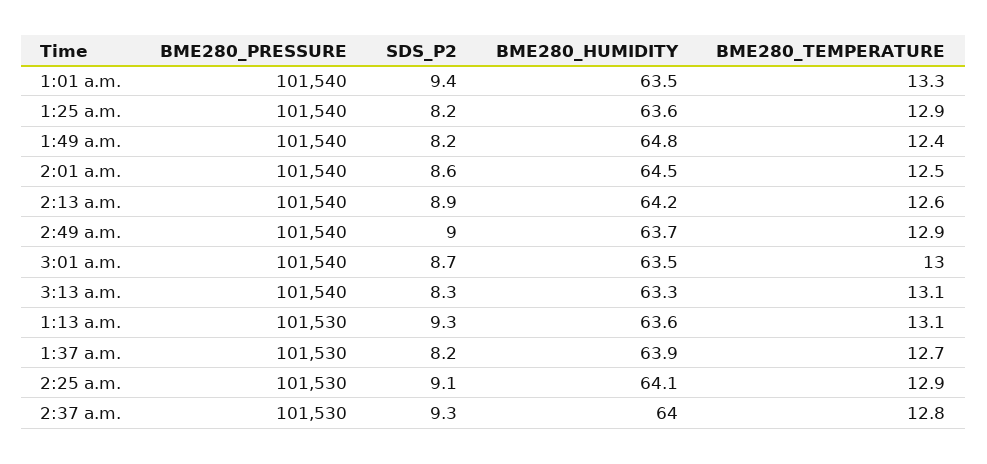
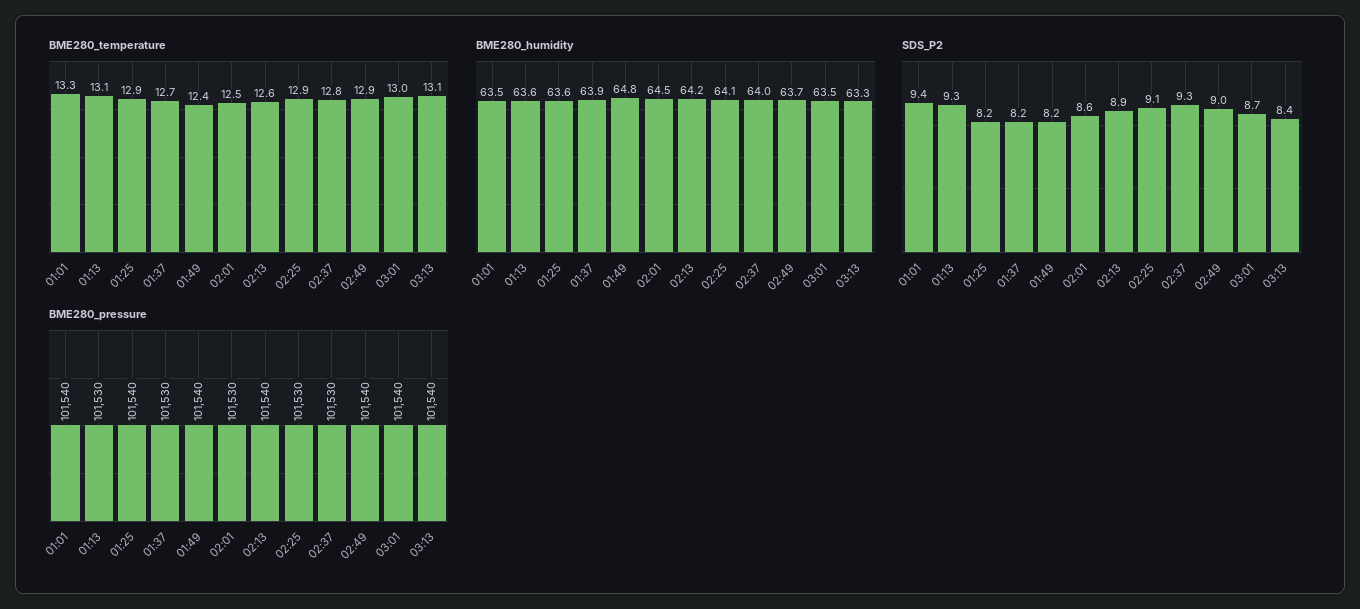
  {
    "BME280_PRESSURE": {
      "1:01 a.m.": 101540,
      "1:25 a.m.": 101540,
      "1:49 a.m.": 101540,
-     "2:01 a.m.": 101540,
+     "2:01 a.m.": 101530,
      "2:13 a.m.": 101540,
      "2:49 a.m.": 101540,
      "3:01 a.m.": 101540,
      "3:13 a.m.": 101540,
      "1:13 a.m.": 101530,
      "1:37 a.m.": 101530,
      "2:25 a.m.": 101530,
      "2:37 a.m.": 101530
    },
    "SDS_P2": {
      "1:01 a.m.": 9.4,
      "1:25 a.m.": 8.2,
      "1:49 a.m.": 8.2,
      "2:01 a.m.": 8.6,
      "2:13 a.m.": 8.9,
      "2:49 a.m.": 9,
      "3:01 a.m.": 8.7,
-     "3:13 a.m.": 8.3,
+     "3:13 a.m.": 8.4,
      "1:13 a.m.": 9.3,
      "1:37 a.m.": 8.2,
      "2:25 a.m.": 9.1,
      "2:37 a.m.": 9.3
    },
    "BME280_HUMIDITY": {
      "1:01 a.m.": 63.5,
      "1:25 a.m.": 63.6,
      "1:49 a.m.": 64.8,
      "2:01 a.m.": 64.5,
      "2:13 a.m.": 64.2,
      "2:49 a.m.": 63.7,
      "3:01 a.m.": 63.5,
      "3:13 a.m.": 63.3,
      "1:13 a.m.": 63.6,
      "1:37 a.m.": 63.9,
      "2:25 a.m.": 64.1,
      "2:37 a.m.": 64
    },
    "BME280_TEMPERATURE": {
      "1:01 a.m.": 13.3,
      "1:25 a.m.": 12.9,
      "1:49 a.m.": 12.4,
      "2:01 a.m.": 12.5,
      "2:13 a.m.": 12.6,
      "2:49 a.m.": 12.9,
      "3:01 a.m.": 13,
      "3:13 a.m.": 13.1,
      "1:13 a.m.": 13.1,
      "1:37 a.m.": 12.7,
      "2:25 a.m.": 12.9,
      "2:37 a.m.": 12.8
    }
  }

